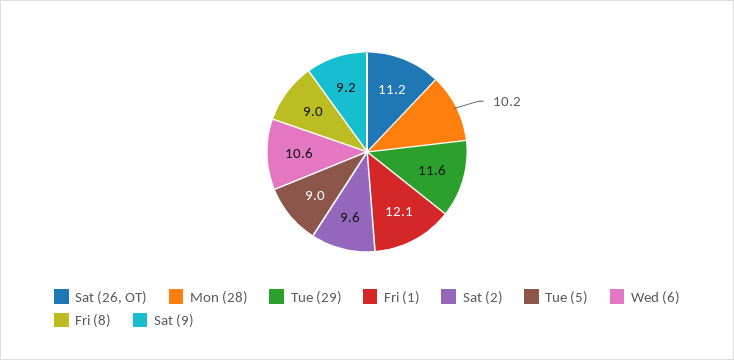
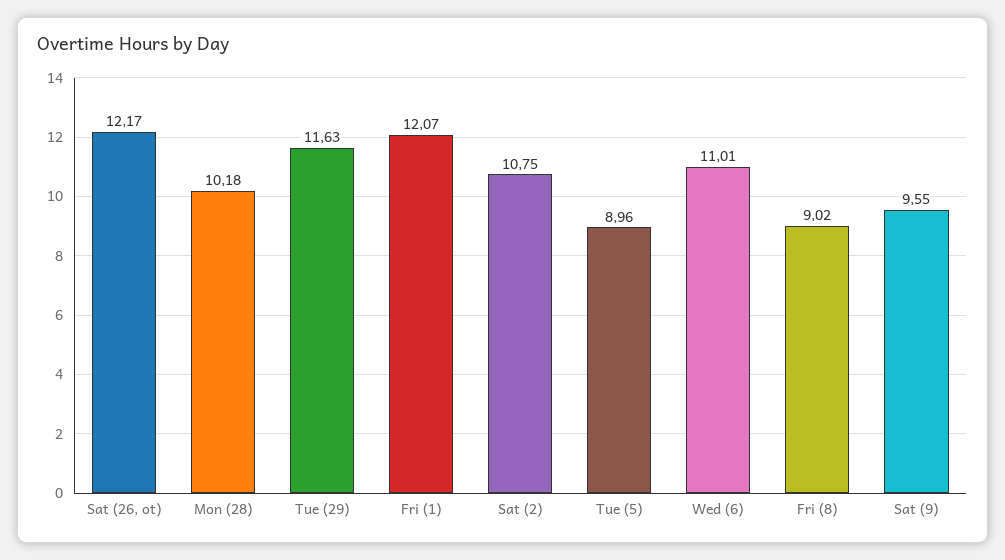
  {
-   "Sat (26, OT)": 11.2,
+   "Sat (26, OT)": 12.17,
    "Mon (28)": 10.18,
    "Tue (29)": 11.63,
    "Fri (1)": 12.07,
-   "Sat (2)": 9.6,
+   "Sat (2)": 10.75,
    "Tue (5)": 8.96,
-   "Wed (6)": 10.6,
+   "Wed (6)": 11.01,
    "Fri (8)": 9.02,
-   "Sat (9)": 9.2
+   "Sat (9)": 9.55
  }

